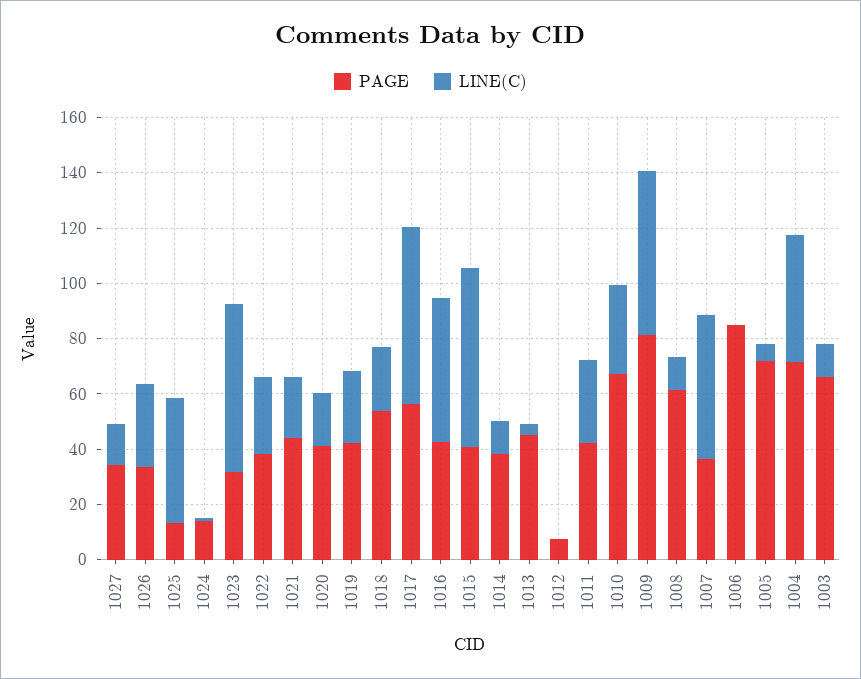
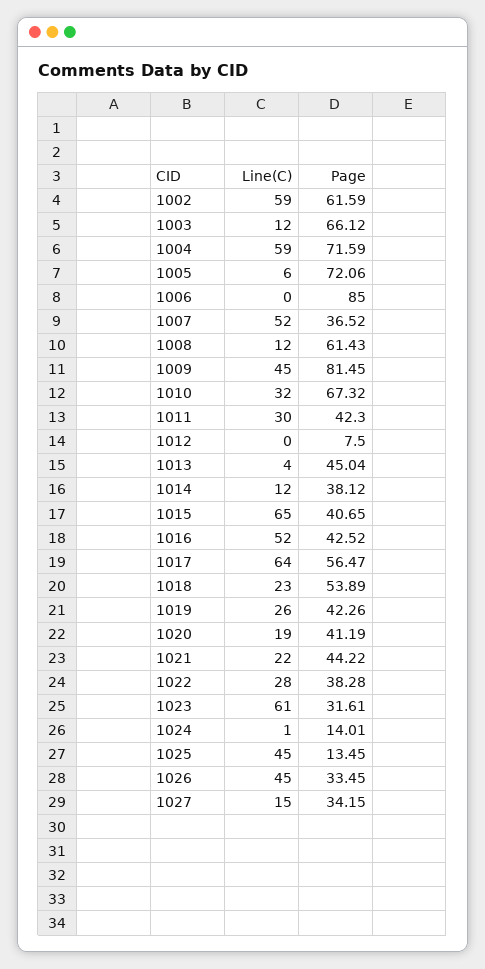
  {
    "PAGE": {
      "1027": 34.15,
      "1026": 33.45,
      "1025": 13.45,
      "1024": 14.01,
      "1023": 31.61,
      "1022": 38.28,
      "1021": 44.22,
      "1020": 41.19,
      "1019": 42.26,
      "1018": 53.89,
      "1017": 56.47,
      "1016": 42.52,
      "1015": 40.65,
      "1014": 38.12,
      "1013": 45.04,
      "1012": 7.5,
      "1011": 42.3,
      "1010": 67.32,
      "1009": 81.45,
      "1008": 61.43,
      "1007": 36.52,
      "1006": 85,
      "1005": 72.06,
      "1004": 71.59,
-     "1003": 66.12
+     "1003": 66.12,
+     "1002": 61.59
    },
    "LINE(C)": {
      "1027": 15,
-     "1026": 30,
+     "1026": 45,
      "1025": 45,
      "1024": 1,
      "1023": 61,
      "1022": 28,
      "1021": 22,
      "1020": 19,
      "1019": 26,
      "1018": 23,
      "1017": 64,
      "1016": 52,
      "1015": 65,
      "1014": 12,
      "1013": 4,
      "1012": 0,
      "1011": 30,
      "1010": 32,
-     "1009": 60,
+     "1009": 45,
      "1008": 12,
      "1007": 52,
      "1006": 0,
      "1005": 6,
-     "1004": 45,
+     "1004": 59,
-     "1003": 12
+     "1003": 12,
+     "1002": 59
    }
  }

